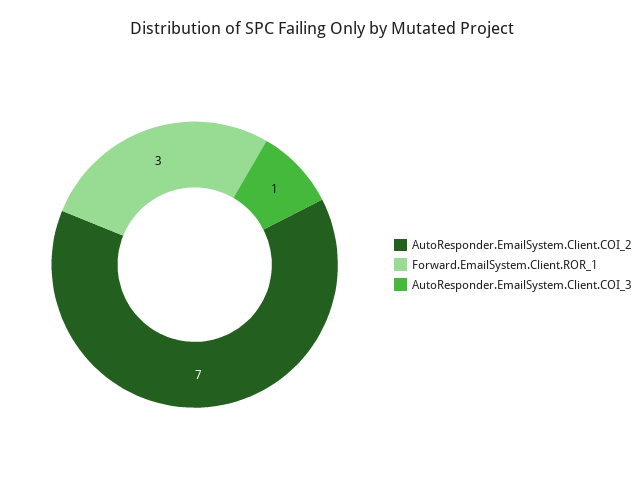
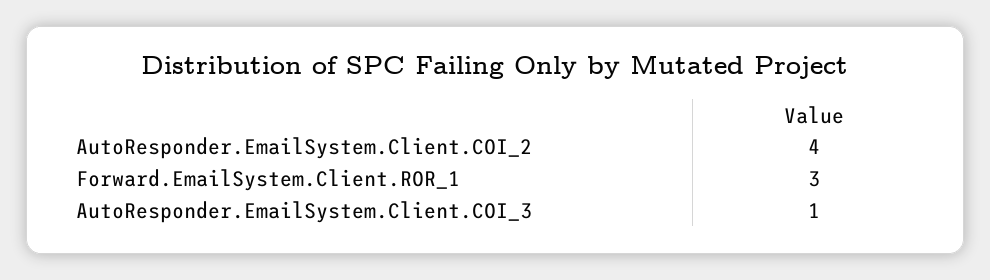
  {
-   "AutoResponder.EmailSystem.Client.COI_2": 7,
+   "AutoResponder.EmailSystem.Client.COI_2": 4,
    "Forward.EmailSystem.Client.ROR_1": 3,
    "AutoResponder.EmailSystem.Client.COI_3": 1
  }

